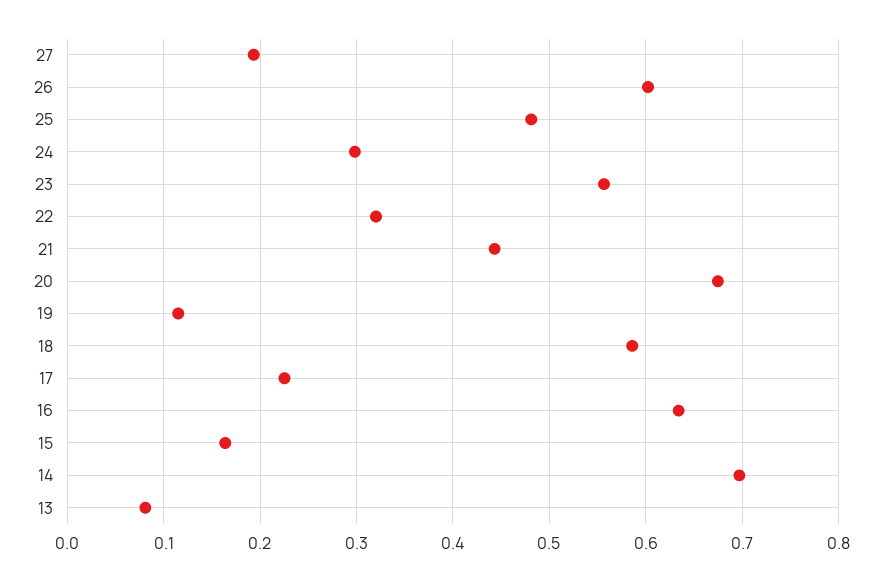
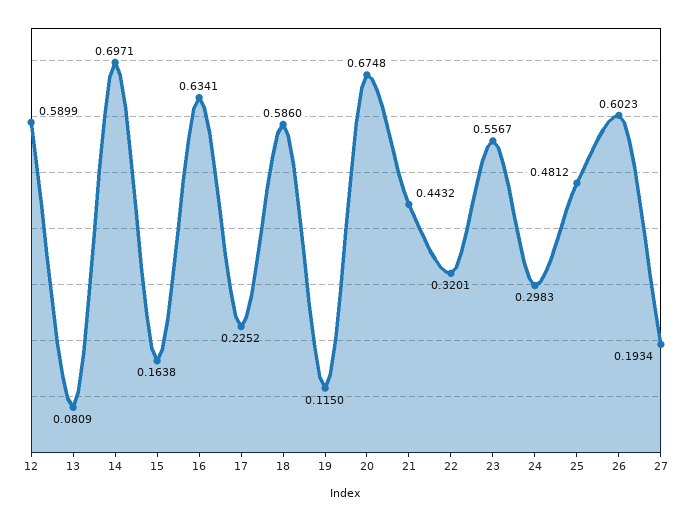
  {
    "27": 0.1934,
    "26": 0.6023,
    "25": 0.4812,
    "24": 0.2983,
    "23": 0.5567,
    "22": 0.3201,
    "21": 0.4432,
    "20": 0.6748,
    "19": 0.115,
    "18": 0.586,
    "17": 0.2252,
    "16": 0.6341,
    "15": 0.1638,
    "14": 0.6971,
-   "13": 0.0809
+   "13": 0.0809,
+   "12": 0.5899
  }

